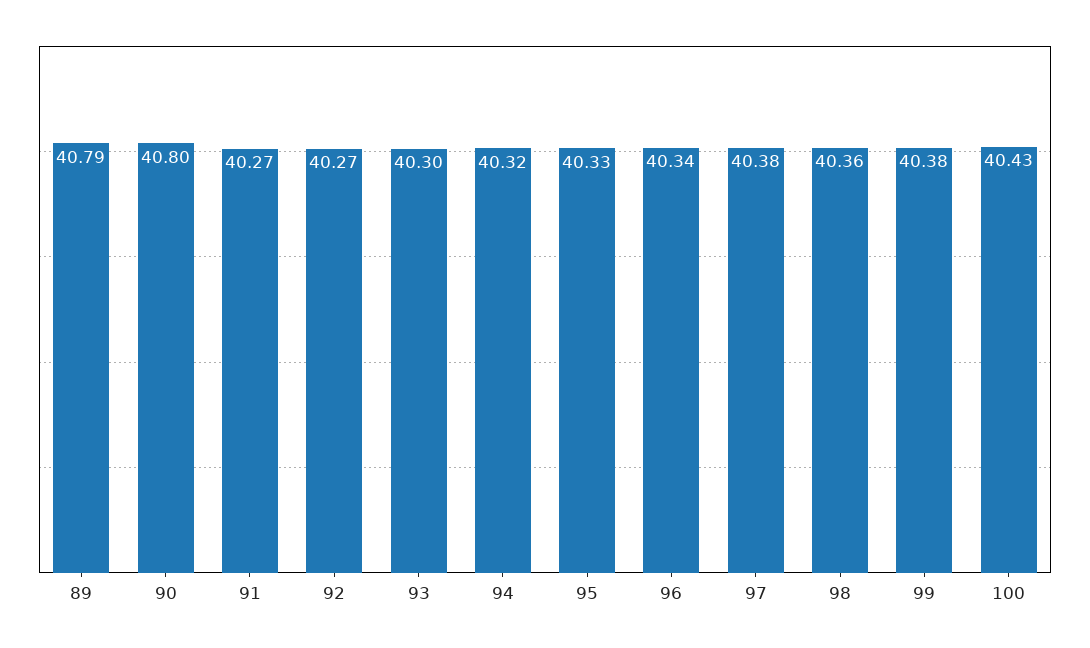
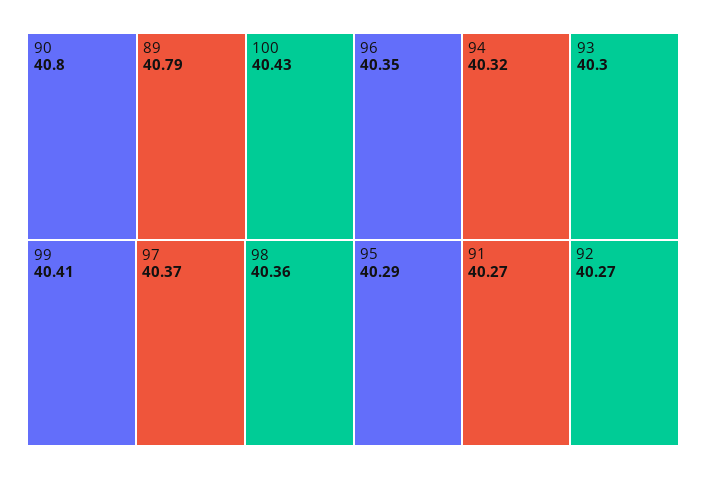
  {
    "89": 40.79,
    "90": 40.8,
    "91": 40.27,
    "92": 40.27,
    "93": 40.3,
    "94": 40.32,
-   "95": 40.33,
+   "95": 40.29,
-   "96": 40.34,
+   "96": 40.35,
-   "97": 40.38,
+   "97": 40.37,
    "98": 40.36,
-   "99": 40.38,
+   "99": 40.41,
    "100": 40.43
  }

